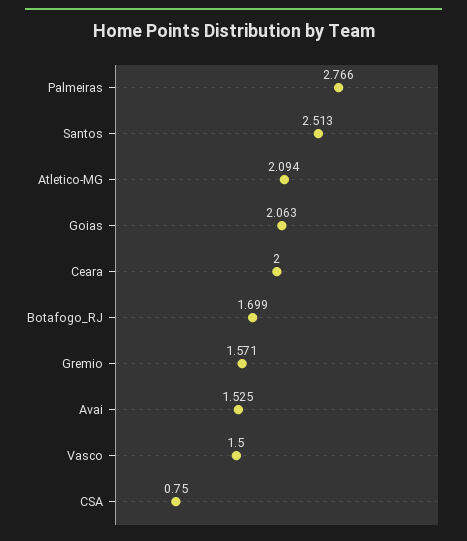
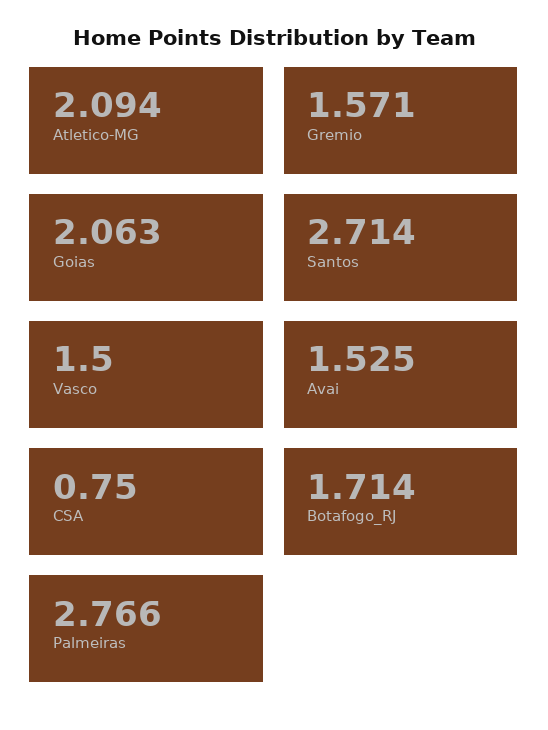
  {
    "Palmeiras": 2.766,
-   "Santos": 2.513,
+   "Santos": 2.714,
    "Atletico-MG": 2.094,
    "Goias": 2.063,
-   "Ceara": 2,
-   "Botafogo_RJ": 1.699,
+   "Botafogo_RJ": 1.714,
    "Gremio": 1.571,
    "Avai": 1.525,
    "Vasco": 1.5,
    "CSA": 0.75
  }

